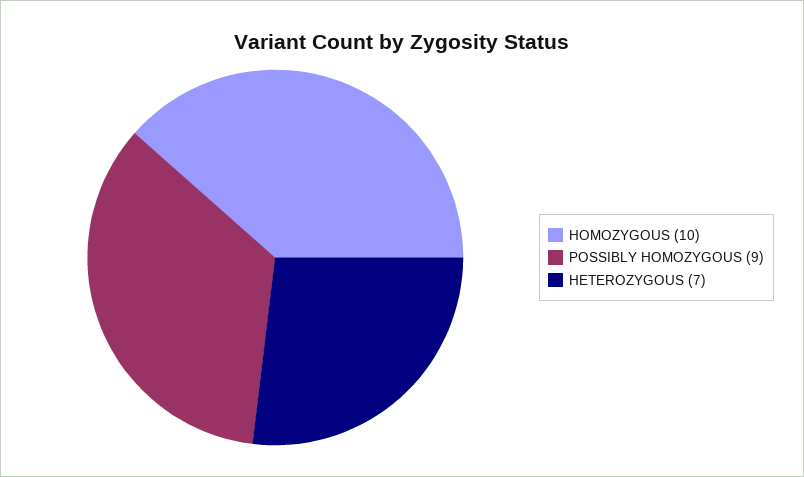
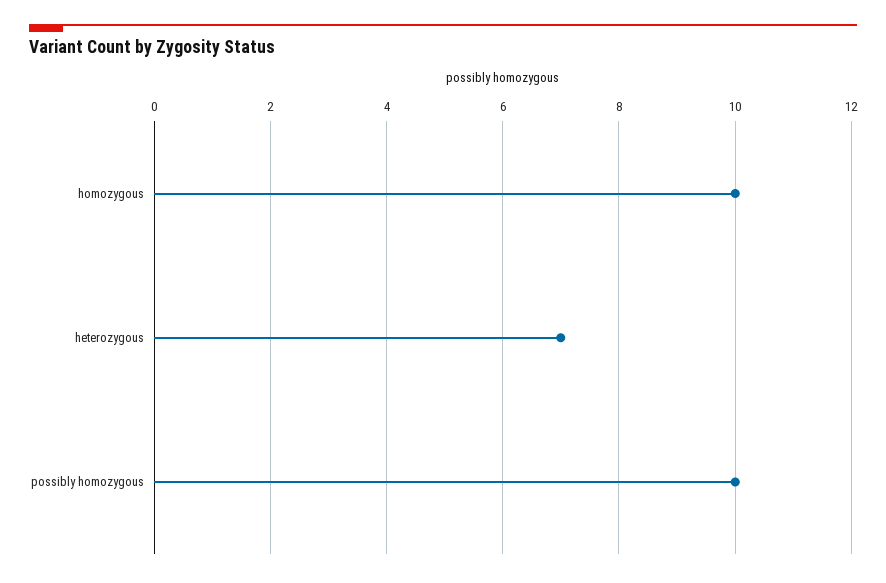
  {
    "HOMOZYGOUS": 10,
-   "POSSIBLY HOMOZYGOUS": 9,
+   "POSSIBLY HOMOZYGOUS": 10,
    "HETEROZYGOUS": 7
  }

